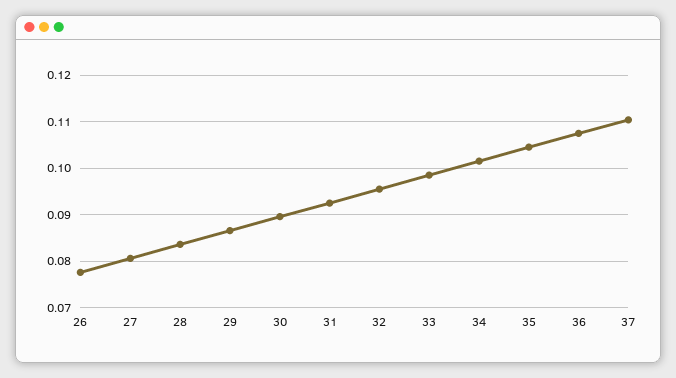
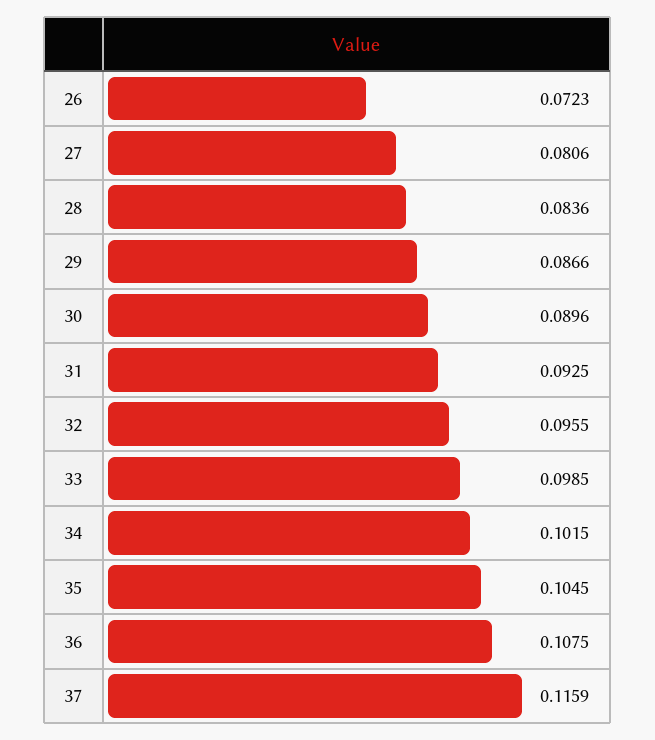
  {
-   "26": 0.078,
+   "26": 0.0723,
    "27": 0.0806,
    "28": 0.0836,
    "29": 0.0866,
    "30": 0.0896,
    "31": 0.0925,
    "32": 0.0955,
    "33": 0.0985,
    "34": 0.1015,
    "35": 0.1045,
    "36": 0.1075,
-   "37": 0.11
+   "37": 0.1159
  }

